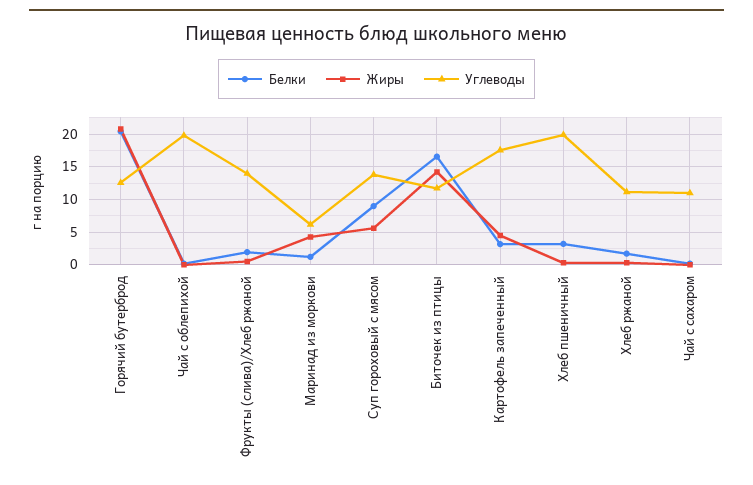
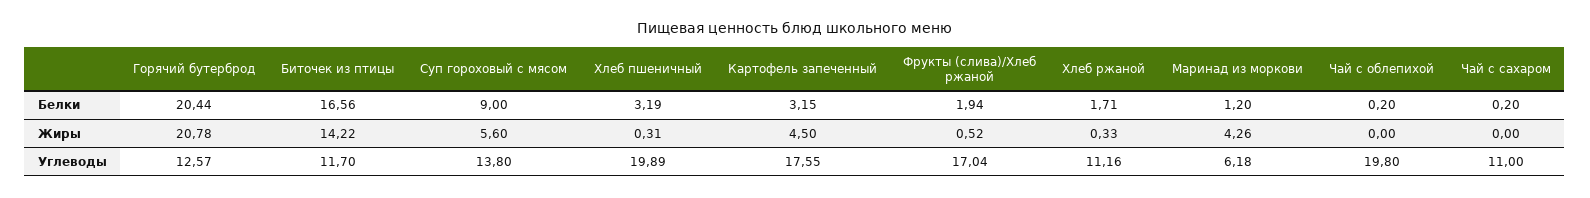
  {
    "Белки": {
      "Горячий бутерброд": 20.44,
      "Чай с облепихой": 0.2,
      "Фрукты (слива)/Хлеб ржаной": 1.94,
      "Маринад из моркови": 1.2,
      "Суп гороховый с мясом": 9,
      "Биточек из птицы": 16.56,
      "Картофель запеченный": 3.15,
      "Хлеб пшеничный": 3.19,
      "Хлеб ржаной": 1.71,
      "Чай с сахаром": 0.2
    },
    "Жиры": {
      "Горячий бутерброд": 20.78,
      "Чай с облепихой": 0,
      "Фрукты (слива)/Хлеб ржаной": 0.52,
      "Маринад из моркови": 4.26,
      "Суп гороховый с мясом": 5.6,
      "Биточек из птицы": 14.22,
      "Картофель запеченный": 4.5,
      "Хлеб пшеничный": 0.31,
      "Хлеб ржаной": 0.33,
      "Чай с сахаром": 0
    },
    "Углеводы": {
      "Горячий бутерброд": 12.57,
      "Чай с облепихой": 19.8,
-     "Фрукты (слива)/Хлеб ржаной": 14,
+     "Фрукты (слива)/Хлеб ржаной": 17.04,
      "Маринад из моркови": 6.18,
      "Суп гороховый с мясом": 13.8,
      "Биточек из птицы": 11.7,
      "Картофель запеченный": 17.55,
      "Хлеб пшеничный": 19.89,
      "Хлеб ржаной": 11.16,
      "Чай с сахаром": 11
    }
  }

